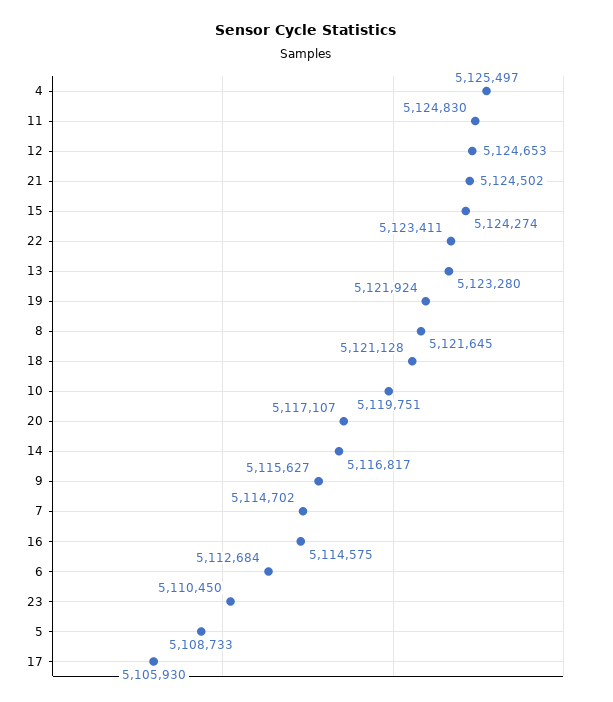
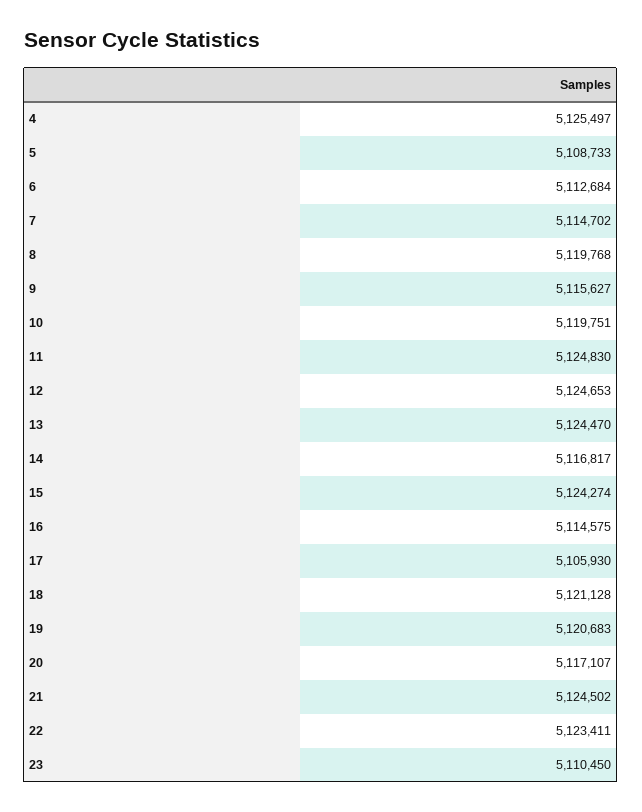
  {
    "4": 5125497,
    "11": 5124830,
    "12": 5124653,
    "21": 5124502,
    "15": 5124274,
    "22": 5123411,
-   "13": 5123280,
+   "13": 5124470,
-   "19": 5121924,
+   "19": 5120683,
-   "8": 5121645,
+   "8": 5119768,
    "18": 5121128,
    "10": 5119751,
    "20": 5117107,
    "14": 5116817,
    "9": 5115627,
    "7": 5114702,
    "16": 5114575,
    "6": 5112684,
    "23": 5110450,
    "5": 5108733,
    "17": 5105930
  }

